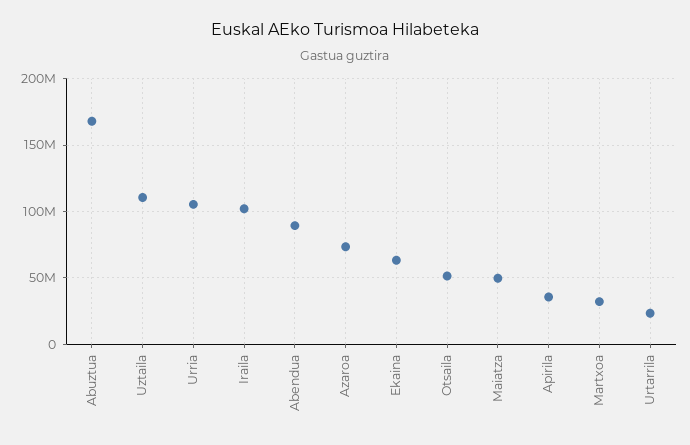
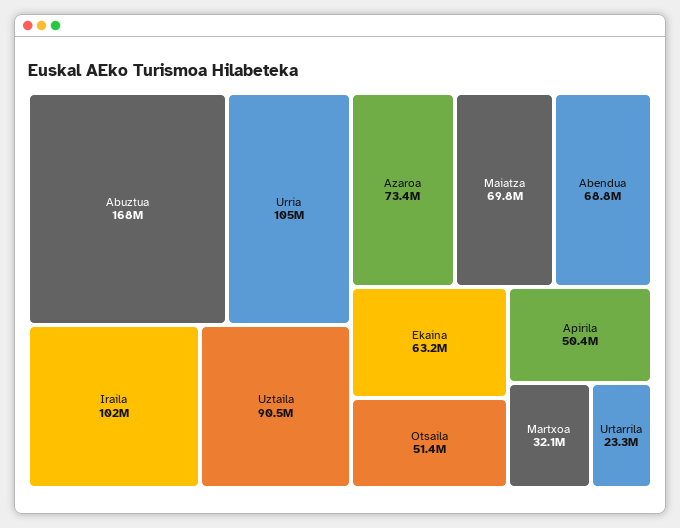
  {
    "Abuztua": 168000000,
-   "Uztaila": 110000000,
+   "Uztaila": 90500000,
    "Urria": 105000000,
    "Iraila": 102000000,
-   "Abendua": 90000000,
+   "Abendua": 68800000,
    "Azaroa": 73400000,
    "Ekaina": 63200000,
    "Otsaila": 51400000,
-   "Maiatza": 50000000,
+   "Maiatza": 69800000,
-   "Apirila": 35000000,
+   "Apirila": 50400000,
    "Martxoa": 32100000,
    "Urtarrila": 23300000
  }

